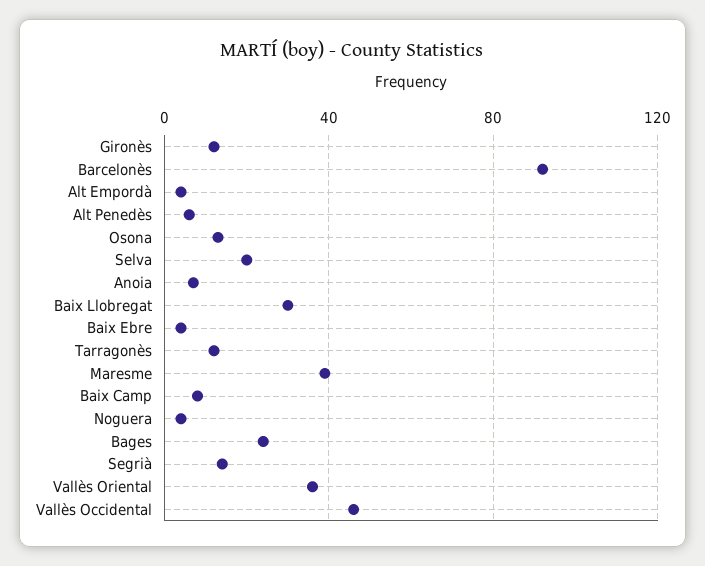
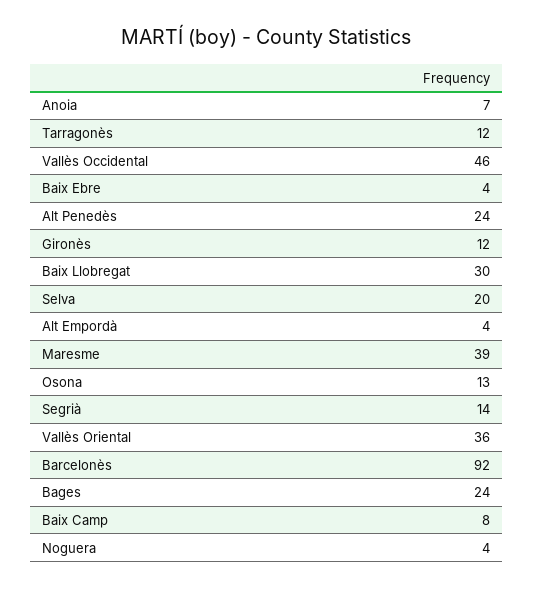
  {
    "Gironès": 12,
    "Barcelonès": 92,
    "Alt Empordà": 4,
-   "Alt Penedès": 5,
+   "Alt Penedès": 24,
    "Osona": 13,
    "Selva": 20,
    "Anoia": 7,
    "Baix Llobregat": 30,
    "Baix Ebre": 4,
    "Tarragonès": 12,
    "Maresme": 39,
    "Baix Camp": 8,
    "Noguera": 4,
    "Bages": 24,
    "Segrià": 14,
    "Vallès Oriental": 36,
    "Vallès Occidental": 46
  }

